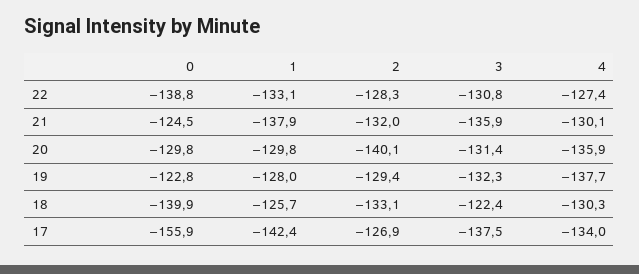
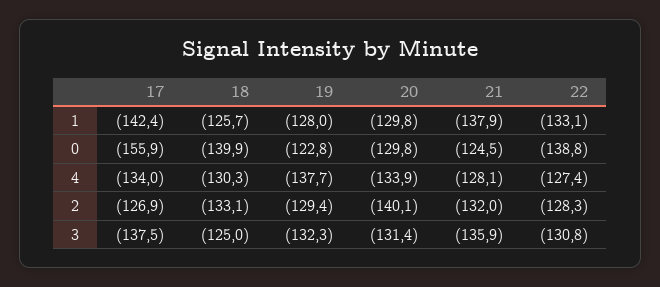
  {
    "0": {
      "22": -138.8,
      "21": -124.5,
      "20": -129.8,
      "19": -122.8,
      "18": -139.9,
      "17": -155.9
    },
    "1": {
      "22": -133.1,
      "21": -137.9,
      "20": -129.8,
      "19": -128,
      "18": -125.7,
      "17": -142.4
    },
    "2": {
      "22": -128.3,
      "21": -132,
      "20": -140.1,
      "19": -129.4,
      "18": -133.1,
      "17": -126.9
    },
    "3": {
      "22": -130.8,
      "21": -135.9,
      "20": -131.4,
      "19": -132.3,
-     "18": -122.4,
+     "18": -125,
      "17": -137.5
    },
    "4": {
      "22": -127.4,
-     "21": -130.1,
+     "21": -128.1,
-     "20": -135.9,
+     "20": -133.9,
      "19": -137.7,
      "18": -130.3,
      "17": -134
    }
  }

